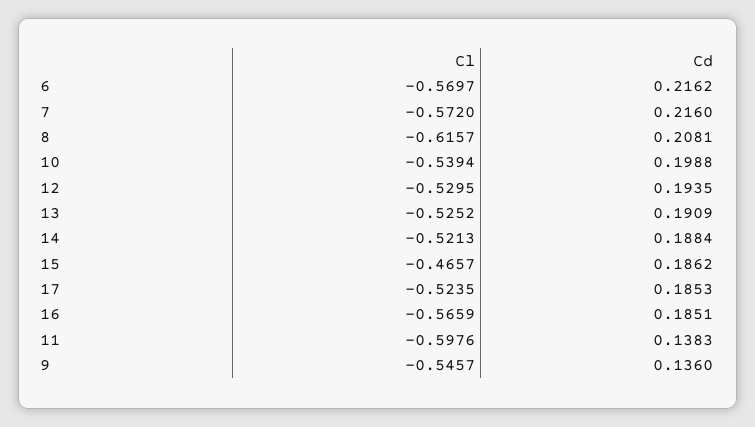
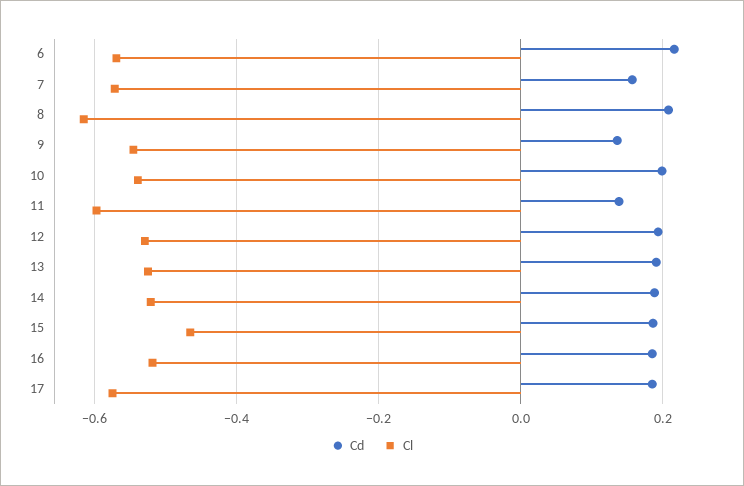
  {
    "Cl": {
      "6": -0.5697,
      "7": -0.572,
      "8": -0.6157,
      "10": -0.5394,
      "12": -0.5295,
      "13": -0.5252,
      "14": -0.5213,
      "15": -0.4657,
-     "17": -0.5235,
+     "17": -0.58,
-     "16": -0.5659,
+     "16": -0.52,
      "11": -0.5976,
      "9": -0.5457
    },
    "Cd": {
      "6": 0.2162,
-     "7": 0.216,
+     "7": 0.16,
      "8": 0.2081,
      "10": 0.1988,
      "12": 0.1935,
      "13": 0.1909,
      "14": 0.1884,
      "15": 0.1862,
      "17": 0.1853,
      "16": 0.1851,
      "11": 0.1383,
      "9": 0.136
    }
  }

